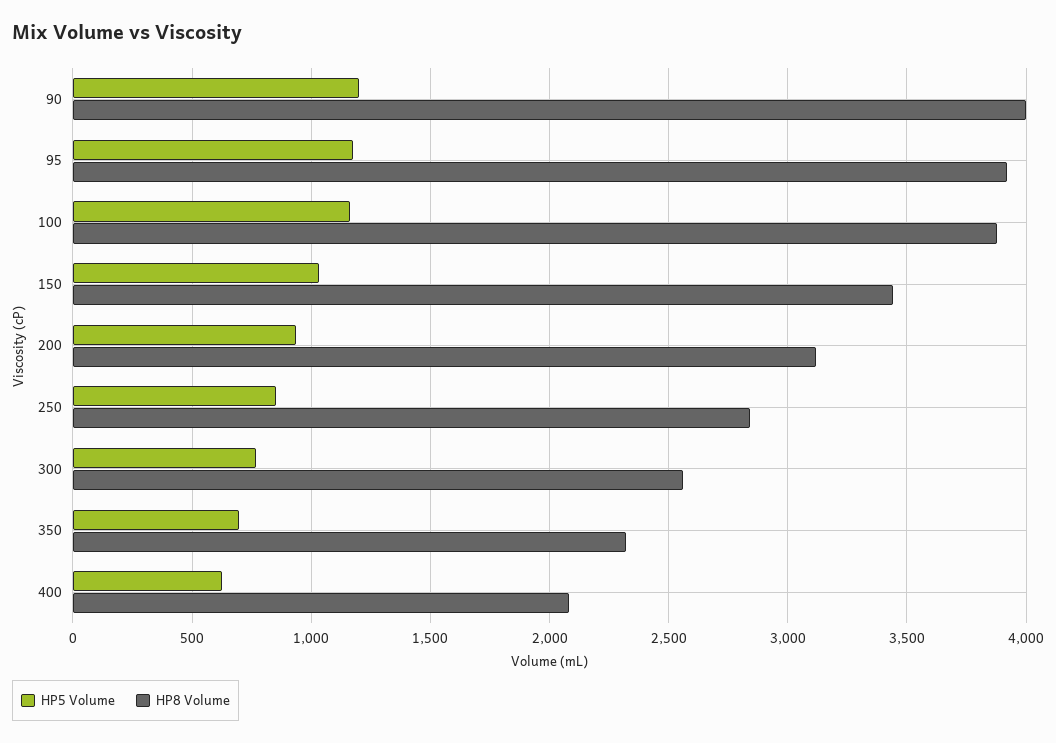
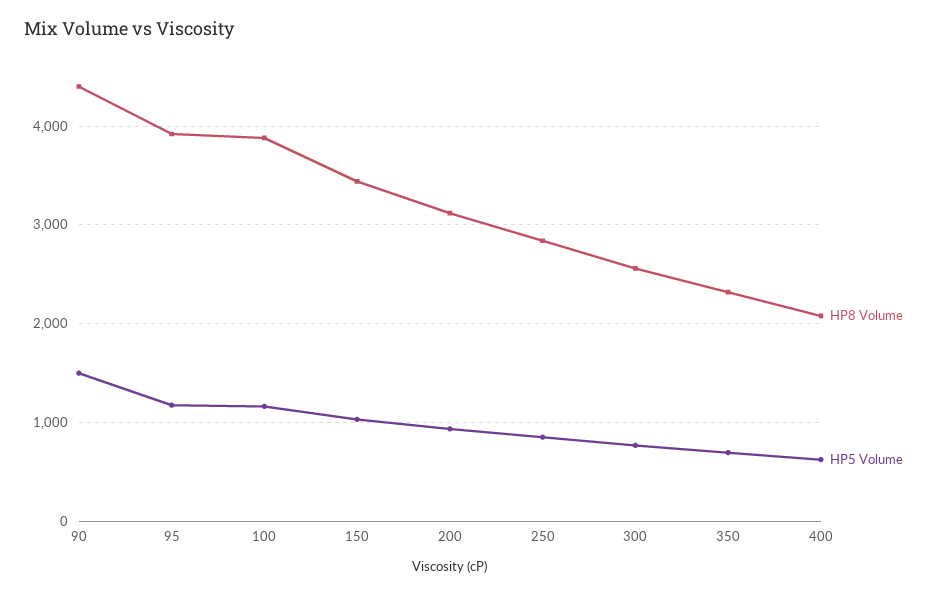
  {
    "HP5 Volume": {
-     "90": 1200,
+     "90": 1500,
      "95": 1200,
      "100": 1150,
      "150": 1050,
      "200": 950,
      "250": 850,
      "300": 750,
      "350": 700,
      "400": 600
    },
    "HP8 Volume": {
-     "90": 4000,
+     "90": 4400,
      "95": 3900,
      "100": 3900,
      "150": 3450,
      "200": 3100,
      "250": 2850,
      "300": 2550,
      "350": 2300,
      "400": 2100
    }
  }

